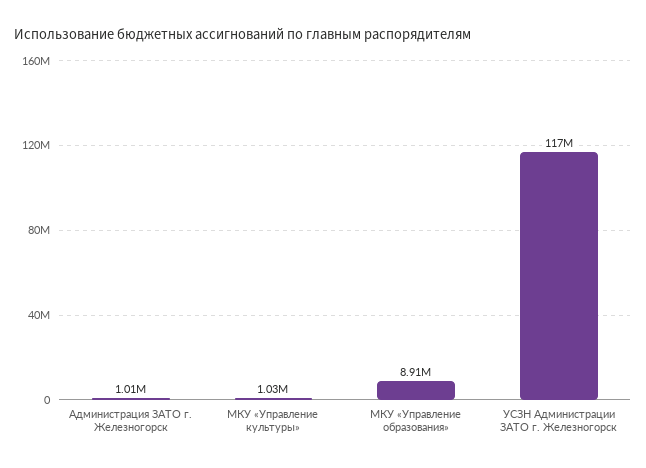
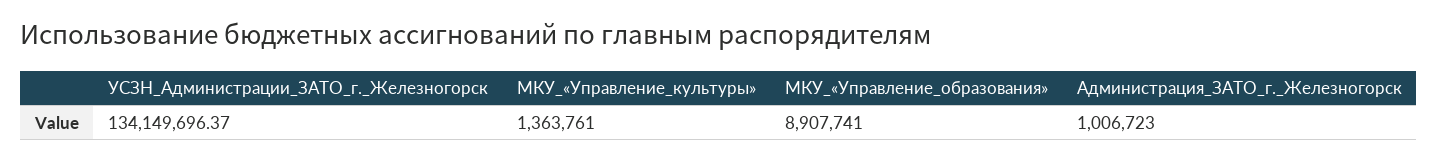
  {
    "Администрация ЗАТО г. Железногорск": 1006723,
-   "МКУ «Управление культуры»": 1030000,
+   "МКУ «Управление культуры»": 1363761,
    "МКУ «Управление образования»": 8907741,
-   "УСЗН Администрации ЗАТО г. Железногорск": 117000000
+   "УСЗН Администрации ЗАТО г. Железногорск": 134149696.37
  }

